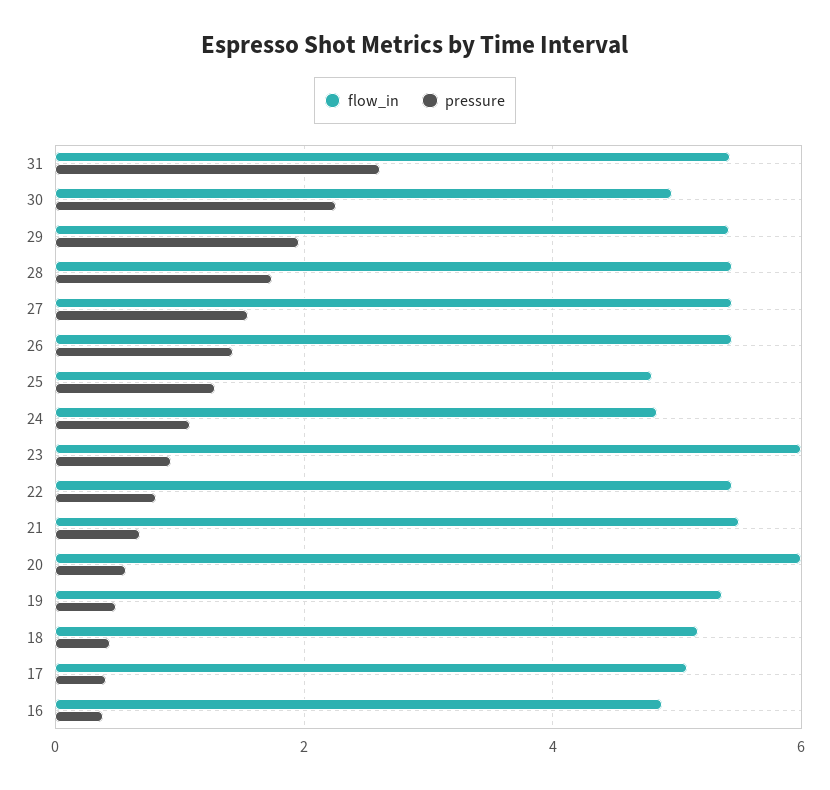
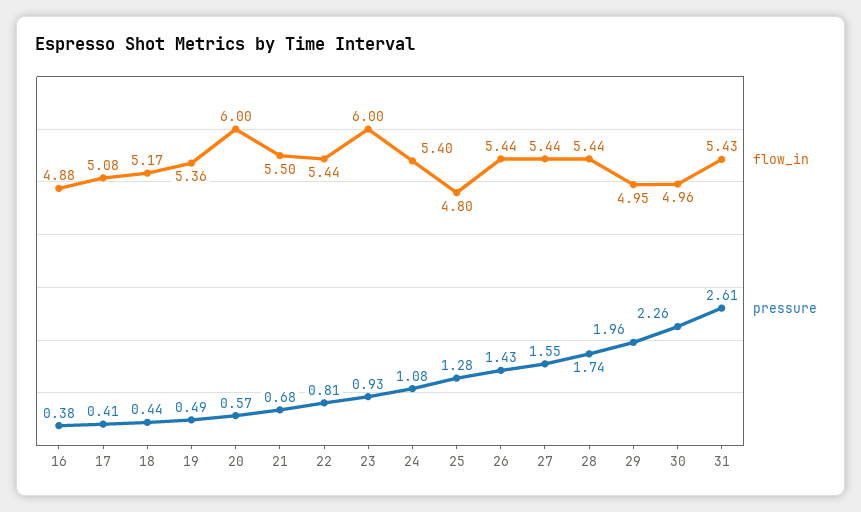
  {
    "flow_in": {
      "31": 5.43,
      "30": 4.96,
-     "29": 5.4,
+     "29": 4.95,
      "28": 5.44,
      "27": 5.44,
      "26": 5.44,
      "25": 4.8,
-     "24": 4.8,
+     "24": 5.4,
      "23": 6,
      "22": 5.44,
      "21": 5.5,
      "20": 6,
      "19": 5.36,
      "18": 5.17,
      "17": 5.08,
      "16": 4.88
    },
    "pressure": {
      "31": 2.61,
      "30": 2.26,
      "29": 1.96,
      "28": 1.74,
      "27": 1.55,
      "26": 1.43,
      "25": 1.28,
      "24": 1.08,
      "23": 0.93,
      "22": 0.81,
      "21": 0.68,
      "20": 0.57,
      "19": 0.49,
      "18": 0.44,
      "17": 0.41,
      "16": 0.38
    }
  }

